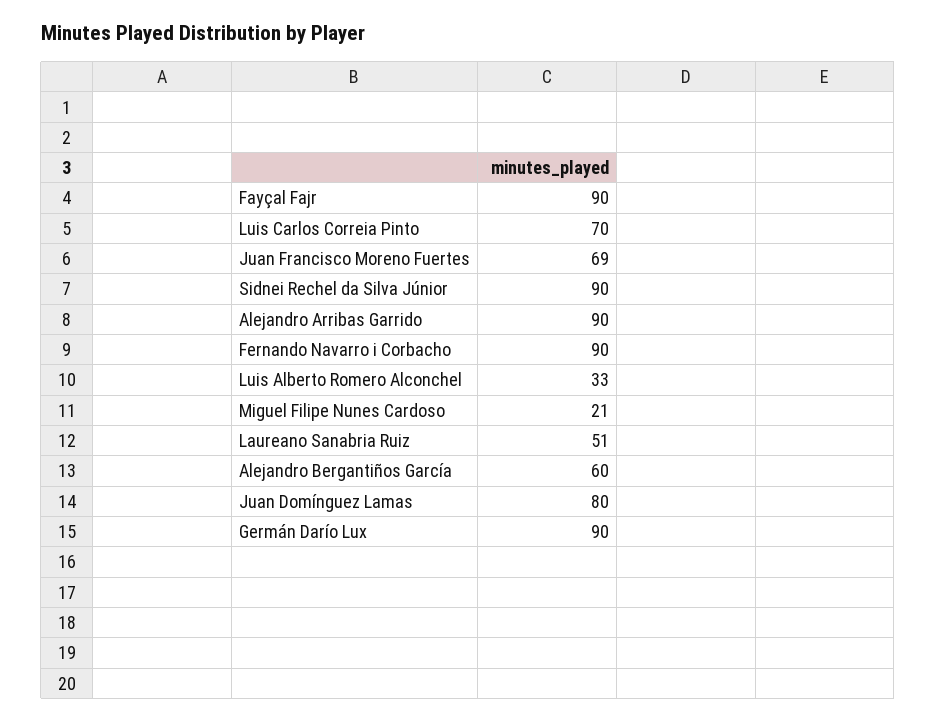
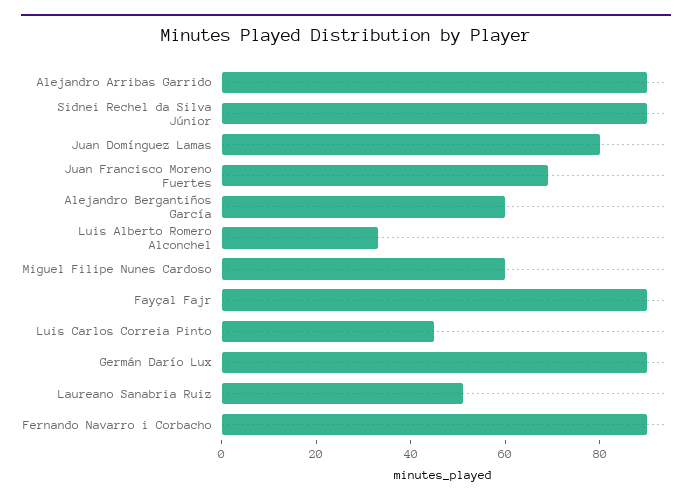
  {
    "Fayçal Fajr": 90,
-   "Luis Carlos Correia Pinto": 70,
+   "Luis Carlos Correia Pinto": 45,
    "Juan Francisco Moreno Fuertes": 69,
    "Sidnei Rechel da Silva Júnior": 90,
    "Alejandro Arribas Garrido": 90,
    "Fernando Navarro i Corbacho": 90,
    "Luis Alberto Romero Alconchel": 33,
-   "Miguel Filipe Nunes Cardoso": 21,
+   "Miguel Filipe Nunes Cardoso": 60,
    "Laureano Sanabria Ruiz": 51,
    "Alejandro Bergantiños García": 60,
    "Juan Domínguez Lamas": 80,
    "Germán Darío Lux": 90
  }

